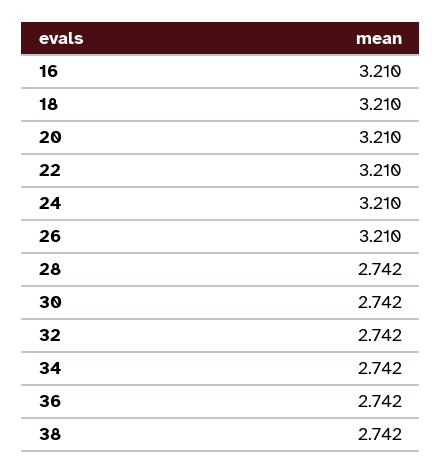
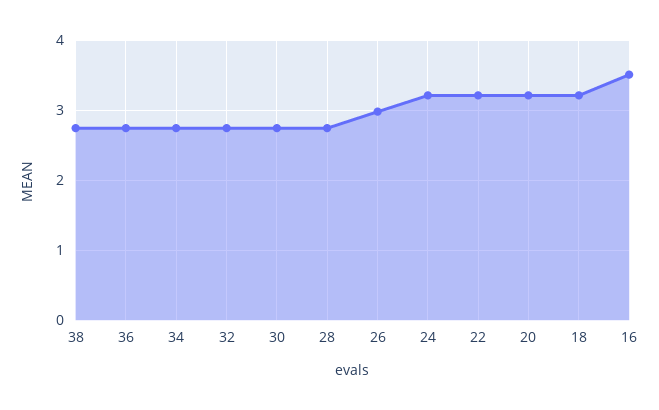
  {
-   "16": 3.21,
+   "16": 3.5,
    "18": 3.21,
    "20": 3.21,
    "22": 3.21,
    "24": 3.21,
-   "26": 3.21,
+   "26": 3,
    "28": 2.742,
    "30": 2.742,
    "32": 2.742,
    "34": 2.742,
    "36": 2.742,
    "38": 2.742
  }

